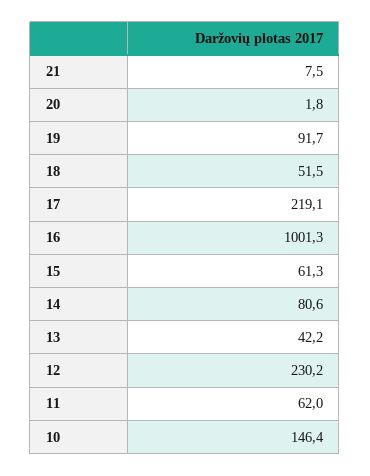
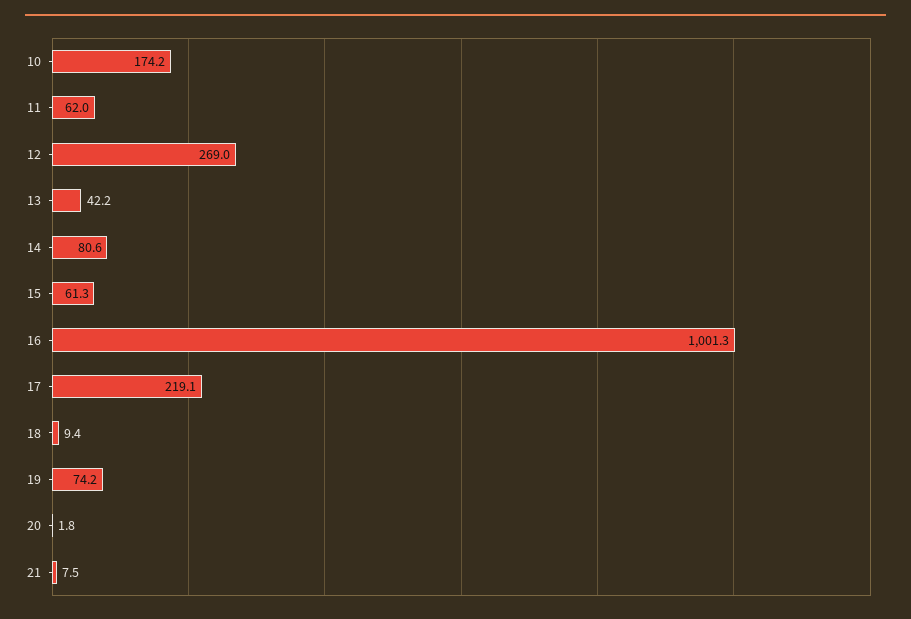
  {
    "21": 7.5,
    "20": 1.8,
-   "19": 91.7,
+   "19": 74.2,
-   "18": 51.5,
+   "18": 9.4,
    "17": 219.1,
    "16": 1001.3,
    "15": 61.3,
    "14": 80.6,
    "13": 42.2,
-   "12": 230.2,
+   "12": 269,
    "11": 62,
-   "10": 146.4
+   "10": 174.2
  }

